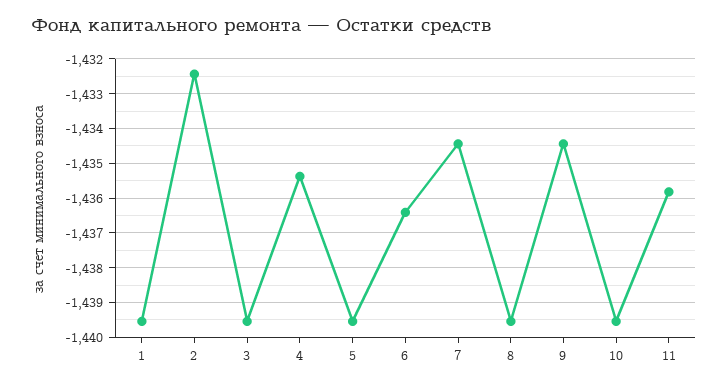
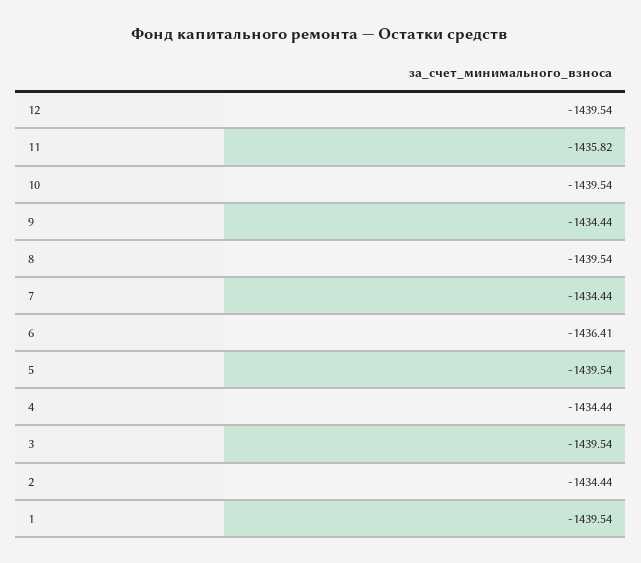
  {
    "1": -1439.54,
-   "2": -1432.4,
+   "2": -1434.44,
    "3": -1439.54,
-   "4": -1435.4,
+   "4": -1434.44,
    "5": -1439.54,
    "6": -1436.41,
    "7": -1434.44,
    "8": -1439.54,
    "9": -1434.44,
    "10": -1439.54,
-   "11": -1435.82
+   "11": -1435.82,
+   "12": -1439.54
  }

